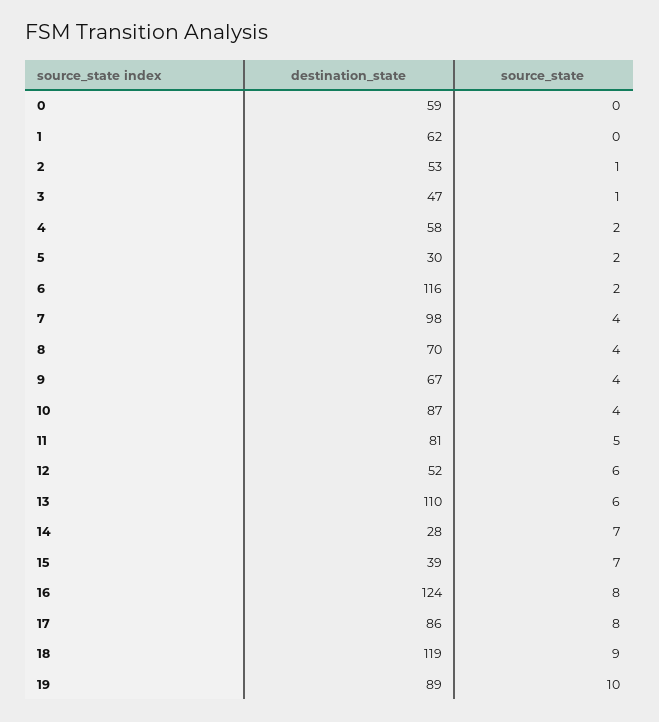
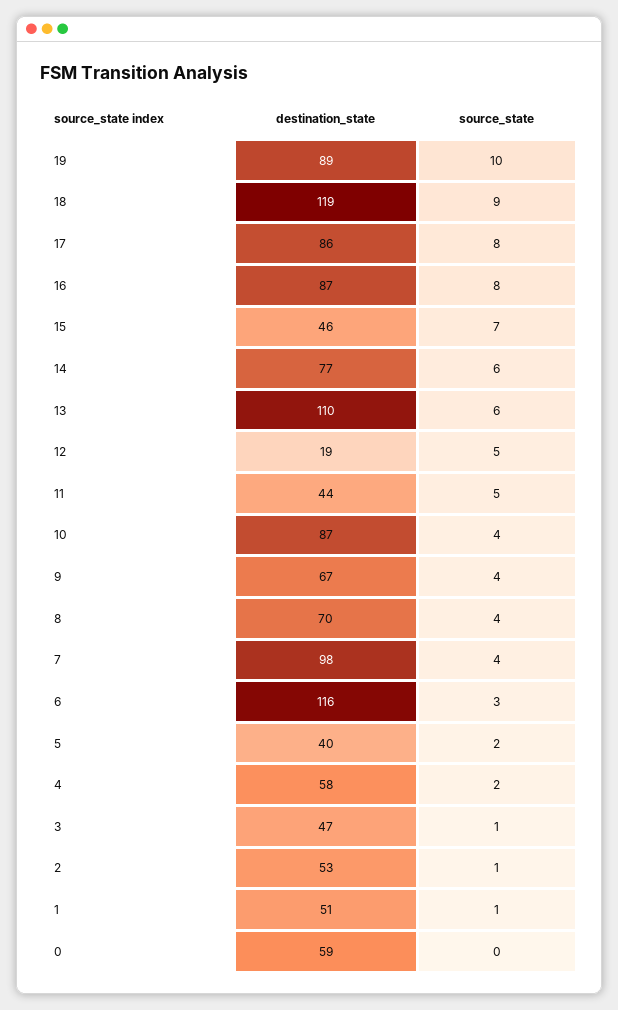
  {
    "destination_state": {
      "0": 59,
-     "1": 62,
+     "1": 51,
      "2": 53,
      "3": 47,
      "4": 58,
-     "5": 30,
+     "5": 40,
      "6": 116,
      "7": 98,
      "8": 70,
      "9": 67,
      "10": 87,
-     "11": 81,
+     "11": 44,
-     "12": 52,
+     "12": 19,
      "13": 110,
-     "14": 28,
+     "14": 77,
-     "15": 39,
+     "15": 46,
-     "16": 124,
+     "16": 87,
      "17": 86,
      "18": 119,
      "19": 89
    },
    "source_state": {
      "0": 0,
-     "1": 0,
+     "1": 1,
      "2": 1,
      "3": 1,
      "4": 2,
      "5": 2,
-     "6": 2,
+     "6": 3,
      "7": 4,
      "8": 4,
      "9": 4,
      "10": 4,
      "11": 5,
-     "12": 6,
+     "12": 5,
      "13": 6,
-     "14": 7,
+     "14": 6,
      "15": 7,
      "16": 8,
      "17": 8,
      "18": 9,
      "19": 10
    }
  }

